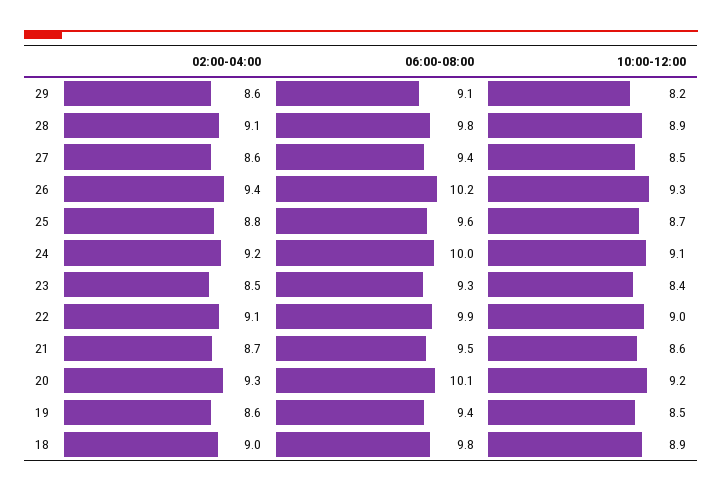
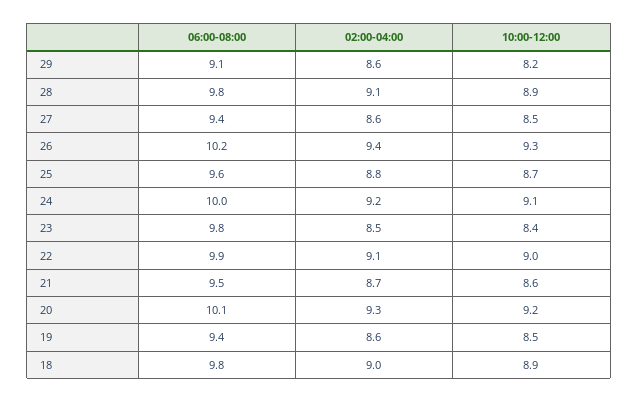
  {
    "02:00-04:00": {
      "29": 8.6,
      "28": 9.1,
      "27": 8.6,
      "26": 9.4,
      "25": 8.8,
      "24": 9.2,
      "23": 8.5,
      "22": 9.1,
      "21": 8.7,
      "20": 9.3,
      "19": 8.6,
      "18": 9
    },
    "06:00-08:00": {
      "29": 9.1,
      "28": 9.8,
      "27": 9.4,
      "26": 10.2,
      "25": 9.6,
      "24": 10,
-     "23": 9.3,
+     "23": 9.8,
      "22": 9.9,
      "21": 9.5,
      "20": 10.1,
      "19": 9.4,
      "18": 9.8
    },
    "10:00-12:00": {
      "29": 8.2,
      "28": 8.9,
      "27": 8.5,
      "26": 9.3,
      "25": 8.7,
      "24": 9.1,
      "23": 8.4,
      "22": 9,
      "21": 8.6,
      "20": 9.2,
      "19": 8.5,
      "18": 8.9
    }
  }

